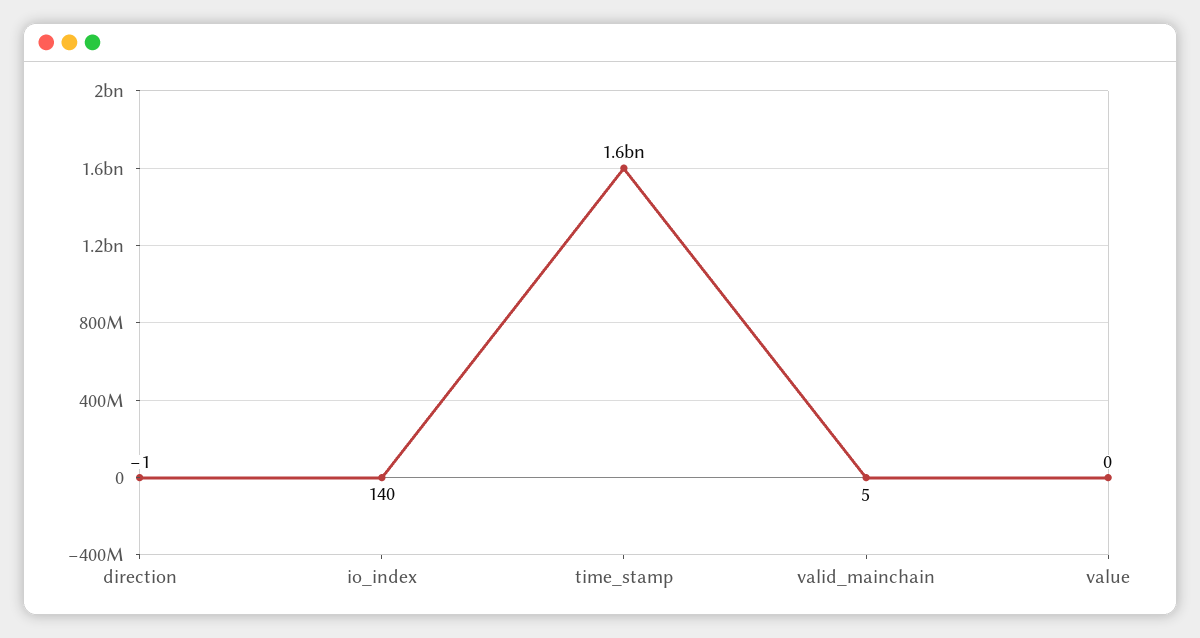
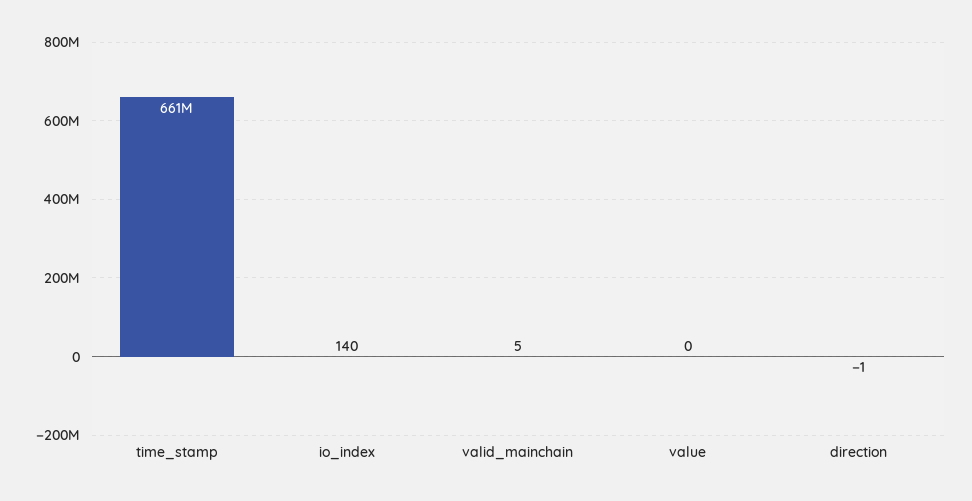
  {
    "direction": -1,
    "io_index": 140,
-   "time_stamp": 1600000000,
+   "time_stamp": 661000000,
    "valid_mainchain": 5,
    "value": 0
  }

